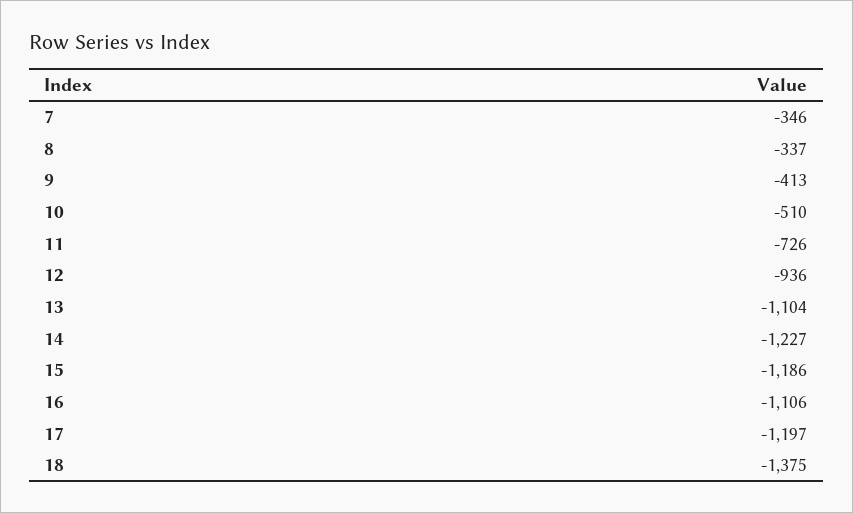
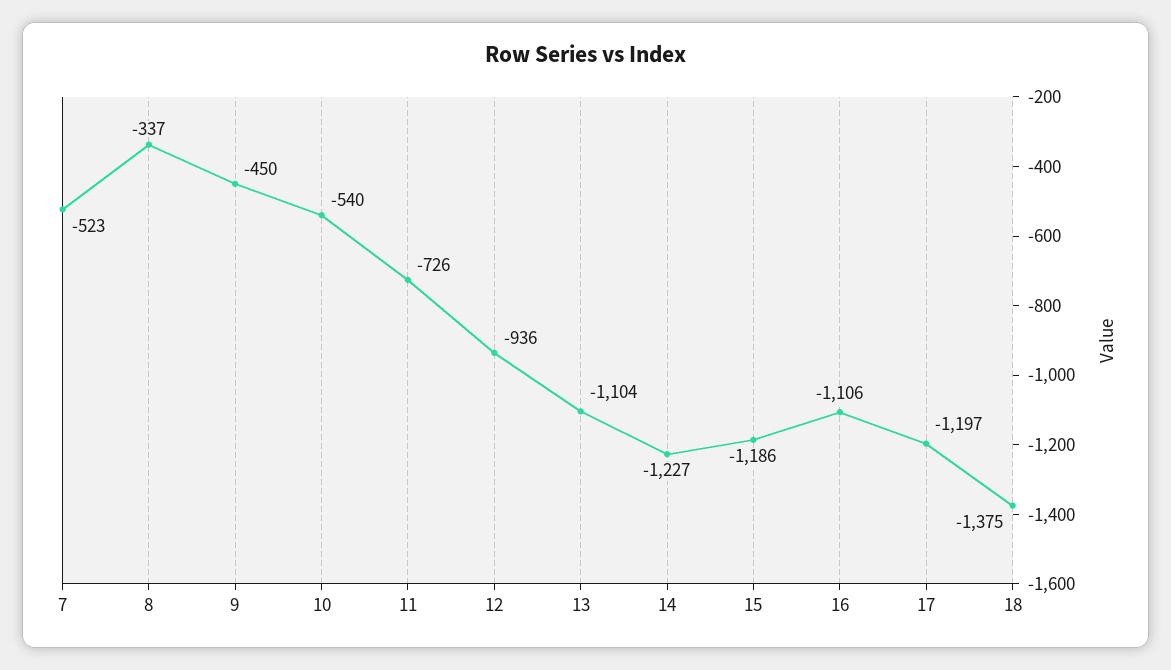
  {
-   "7": -346,
+   "7": -523,
    "8": -337,
-   "9": -413,
+   "9": -450,
-   "10": -510,
+   "10": -540,
    "11": -726,
    "12": -936,
    "13": -1104,
    "14": -1227,
    "15": -1186,
    "16": -1106,
    "17": -1197,
    "18": -1375
  }

